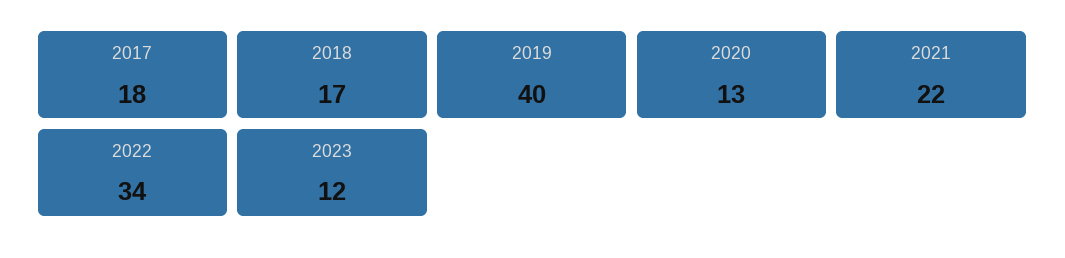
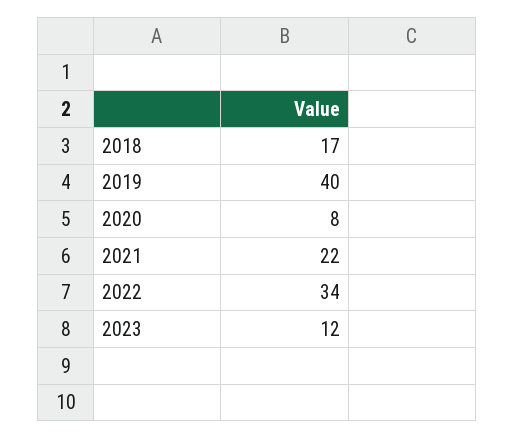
  {
-   "2017": 18,
    "2018": 17,
    "2019": 40,
-   "2020": 13,
+   "2020": 8,
    "2021": 22,
    "2022": 34,
    "2023": 12
  }

